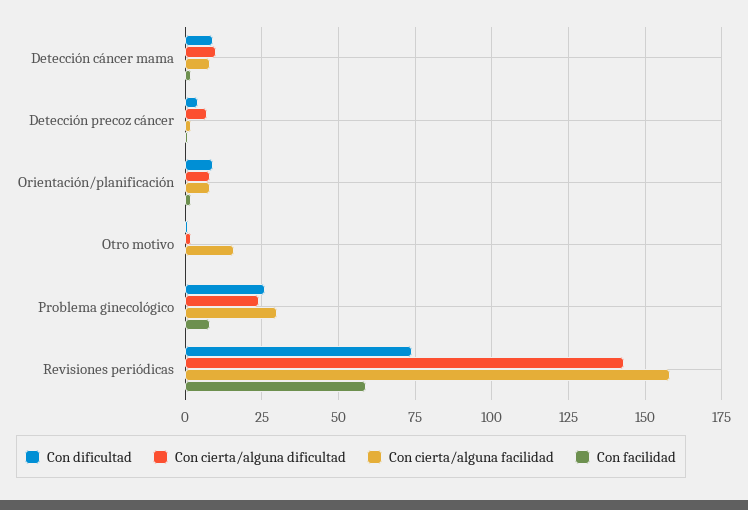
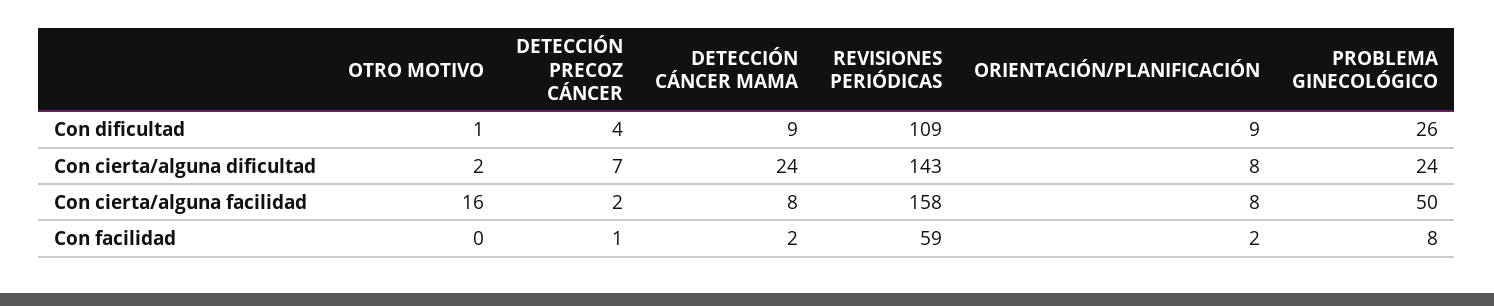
  {
    "Con dificultad": {
      "Detección cáncer mama": 9,
      "Detección precoz cáncer": 4,
      "Orientación/planificación": 9,
      "Otro motivo": 1,
      "Problema ginecológico": 26,
-     "Revisiones periódicas": 75
+     "Revisiones periódicas": 109
    },
    "Con cierta/alguna dificultad": {
-     "Detección cáncer mama": 10,
+     "Detección cáncer mama": 24,
      "Detección precoz cáncer": 7,
      "Orientación/planificación": 8,
      "Otro motivo": 2,
      "Problema ginecológico": 24,
      "Revisiones periódicas": 143
    },
    "Con cierta/alguna facilidad": {
      "Detección cáncer mama": 8,
      "Detección precoz cáncer": 2,
      "Orientación/planificación": 8,
      "Otro motivo": 16,
-     "Problema ginecológico": 30,
+     "Problema ginecológico": 50,
      "Revisiones periódicas": 158
    },
    "Con facilidad": {
      "Detección cáncer mama": 2,
      "Detección precoz cáncer": 1,
      "Orientación/planificación": 2,
      "Otro motivo": 0,
      "Problema ginecológico": 8,
      "Revisiones periódicas": 59
    }
  }

